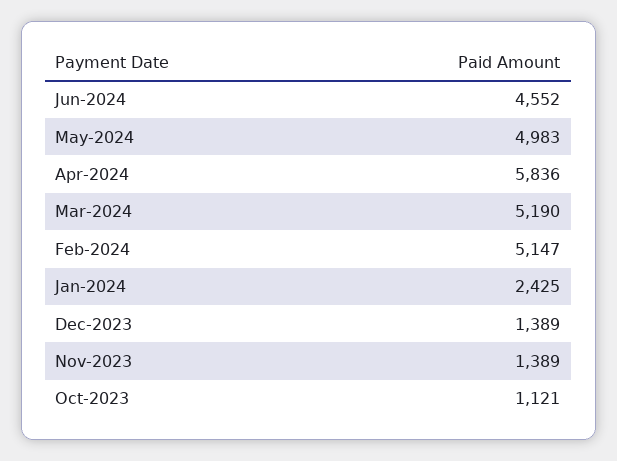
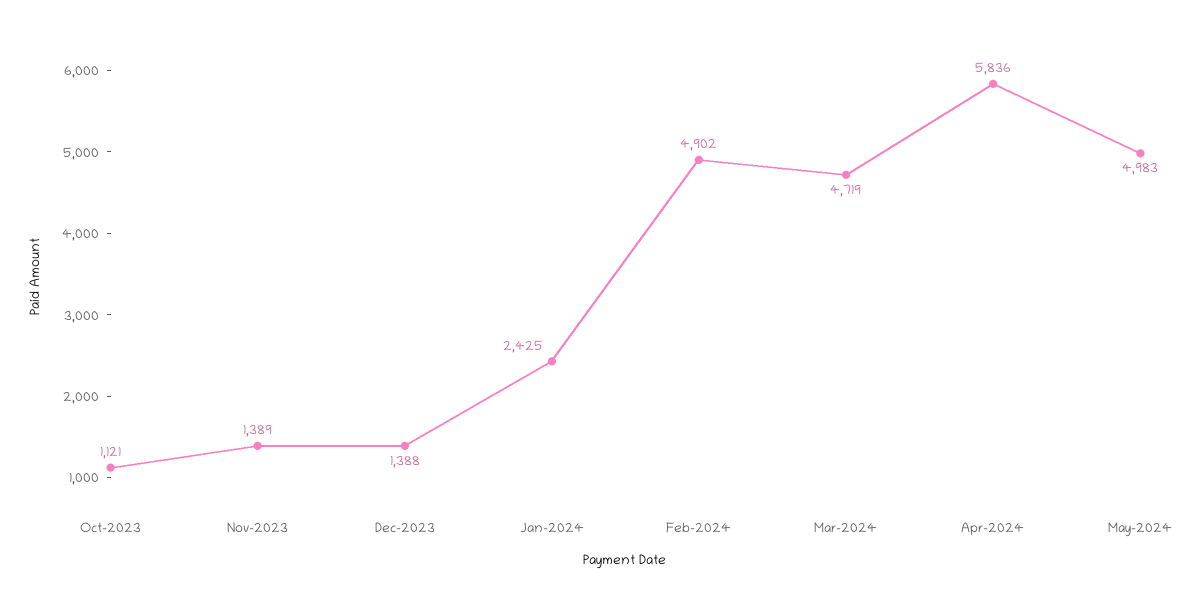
  {
-   "Jun-2024": 4552,
    "May-2024": 4983,
    "Apr-2024": 5836,
-   "Mar-2024": 5190,
+   "Mar-2024": 4719,
-   "Feb-2024": 5147,
+   "Feb-2024": 4902,
    "Jan-2024": 2425,
-   "Dec-2023": 1389,
+   "Dec-2023": 1388,
    "Nov-2023": 1389,
    "Oct-2023": 1121
  }

